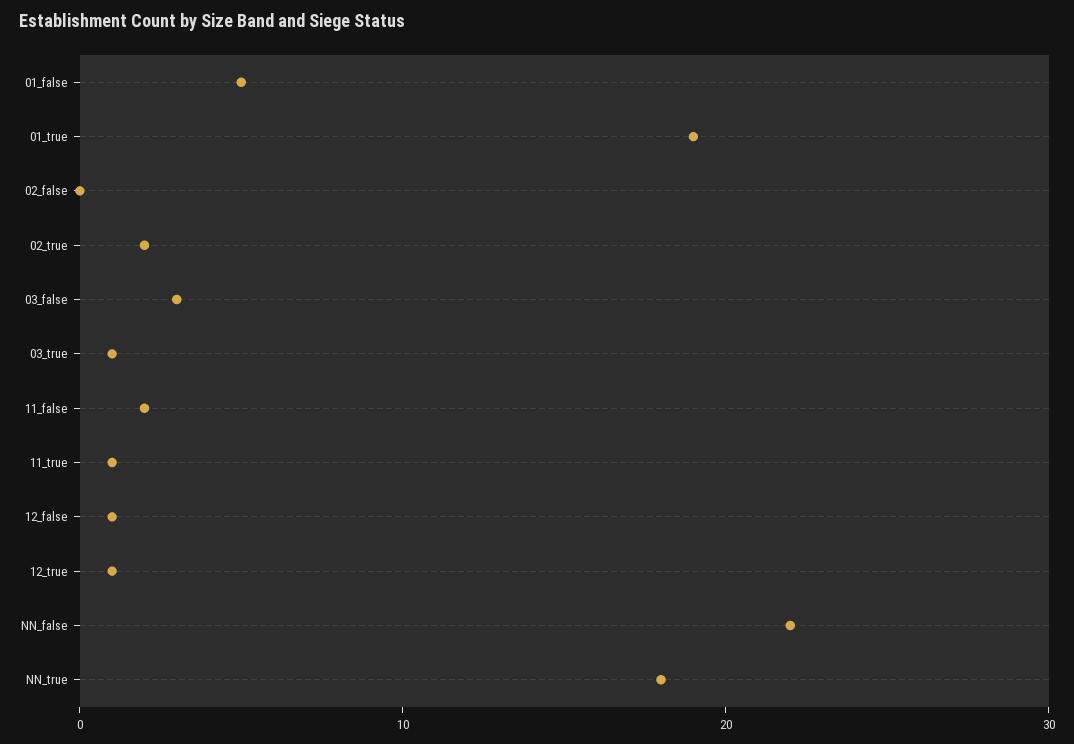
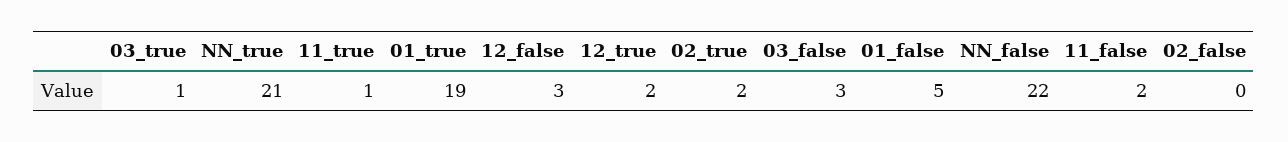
  {
    "01_false": 5,
    "01_true": 19,
    "02_false": 0,
    "02_true": 2,
    "03_false": 3,
    "03_true": 1,
    "11_false": 2,
    "11_true": 1,
-   "12_false": 1,
+   "12_false": 3,
-   "12_true": 1,
+   "12_true": 2,
    "NN_false": 22,
-   "NN_true": 18
+   "NN_true": 21
  }

